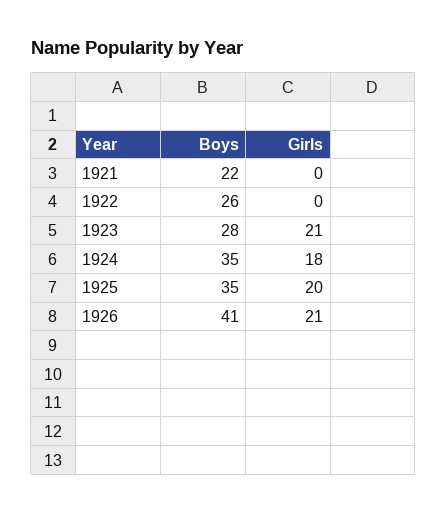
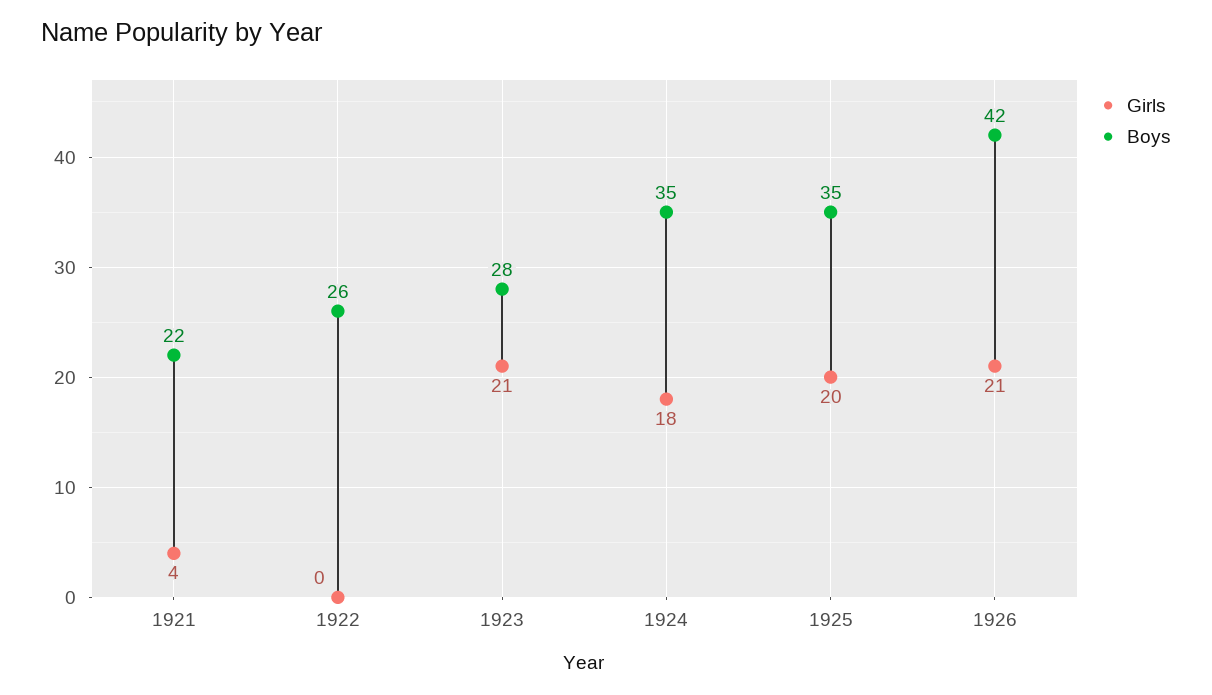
  {
    "Boys": {
      "1921": 22,
      "1922": 26,
      "1923": 28,
      "1924": 35,
      "1925": 35,
-     "1926": 41
+     "1926": 42
    },
    "Girls": {
-     "1921": 0,
+     "1921": 4,
      "1922": 0,
      "1923": 21,
      "1924": 18,
      "1925": 20,
      "1926": 21
    }
  }

